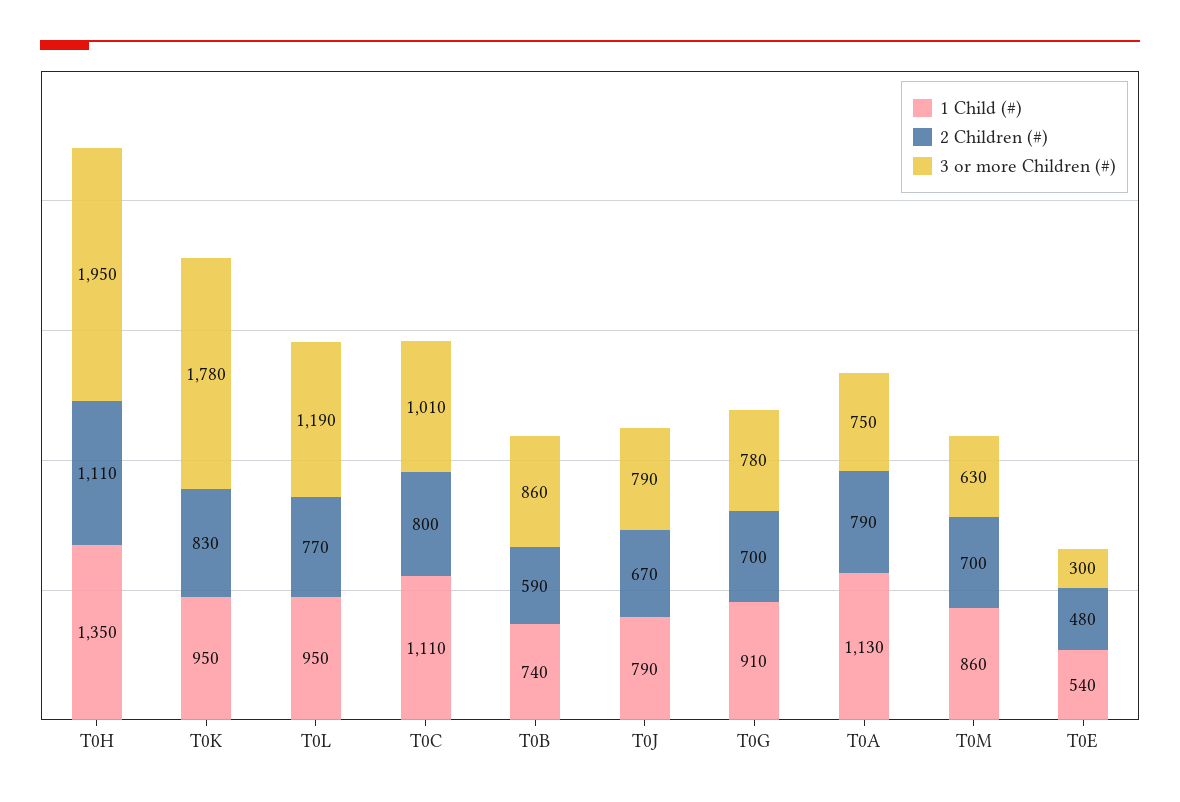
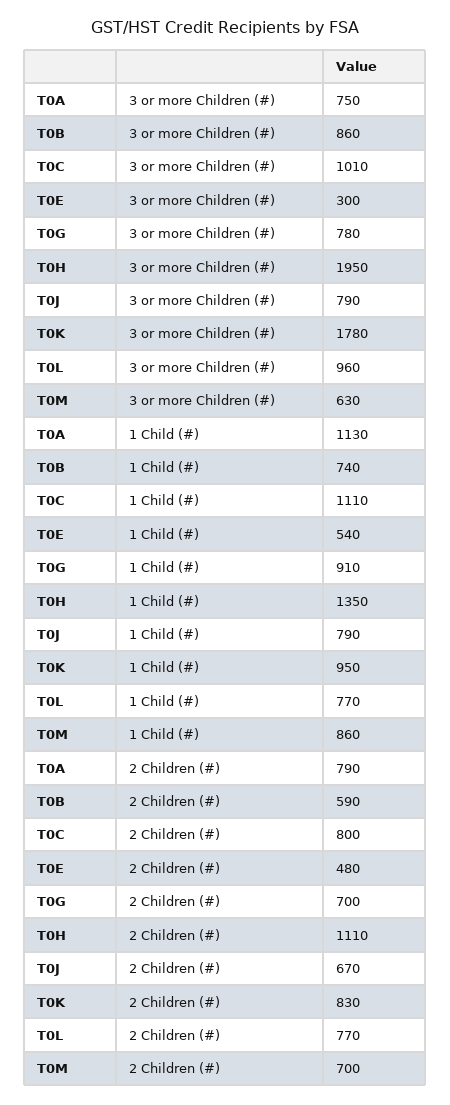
  {
    "1 Child (#)": {
      "T0H": 1350,
      "T0K": 950,
-     "T0L": 950,
+     "T0L": 770,
      "T0C": 1110,
      "T0B": 740,
      "T0J": 790,
      "T0G": 910,
      "T0A": 1130,
      "T0M": 860,
      "T0E": 540
    },
    "2 Children (#)": {
      "T0H": 1110,
      "T0K": 830,
      "T0L": 770,
      "T0C": 800,
      "T0B": 590,
      "T0J": 670,
      "T0G": 700,
      "T0A": 790,
      "T0M": 700,
      "T0E": 480
    },
    "3 or more Children (#)": {
      "T0H": 1950,
      "T0K": 1780,
-     "T0L": 1190,
+     "T0L": 960,
      "T0C": 1010,
      "T0B": 860,
      "T0J": 790,
      "T0G": 780,
      "T0A": 750,
      "T0M": 630,
      "T0E": 300
    }
  }

